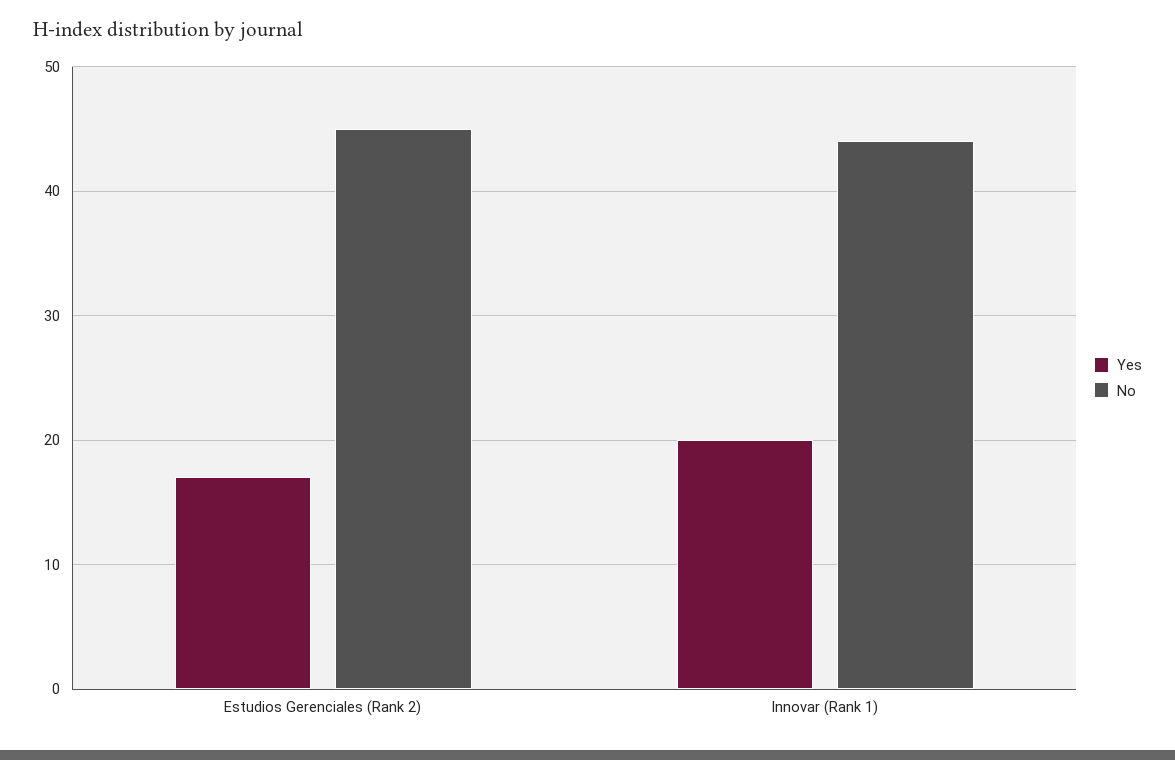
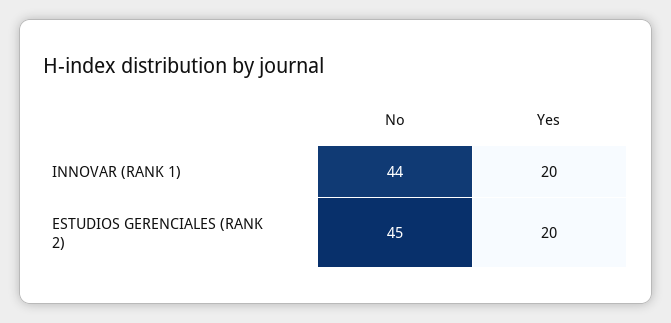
  {
    "Yes": {
-     "Estudios Gerenciales (Rank 2)": 17,
+     "Estudios Gerenciales (Rank 2)": 20,
      "Innovar (Rank 1)": 20
    },
    "No": {
      "Estudios Gerenciales (Rank 2)": 45,
      "Innovar (Rank 1)": 44
    }
  }

